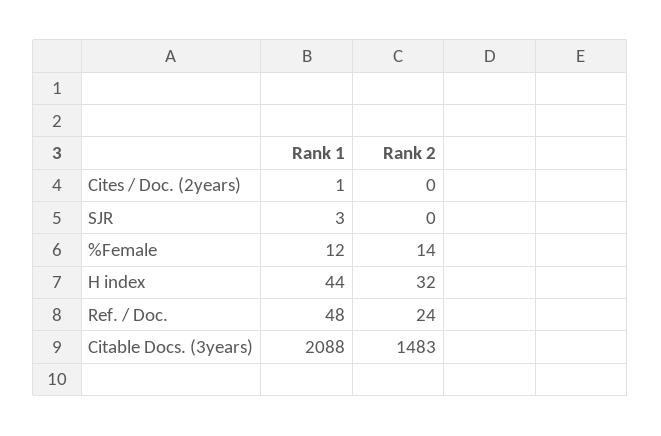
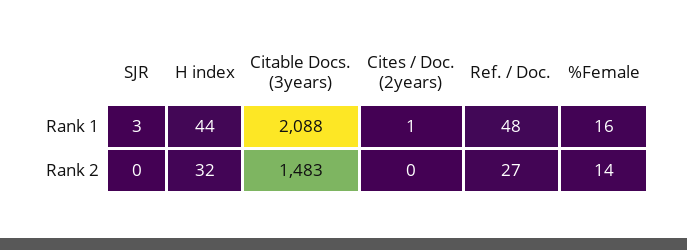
  {
    "Rank 1": {
      "Cites / Doc. (2years)": 1,
      "SJR": 3,
-     "%Female": 12,
+     "%Female": 16,
      "H index": 44,
      "Ref. / Doc.": 48,
      "Citable Docs. (3years)": 2088
    },
    "Rank 2": {
      "Cites / Doc. (2years)": 0,
      "SJR": 0,
      "%Female": 14,
      "H index": 32,
-     "Ref. / Doc.": 24,
+     "Ref. / Doc.": 27,
      "Citable Docs. (3years)": 1483
    }
  }

